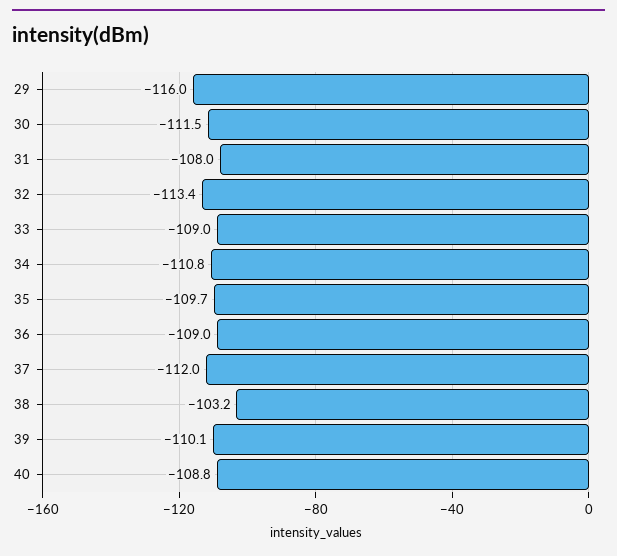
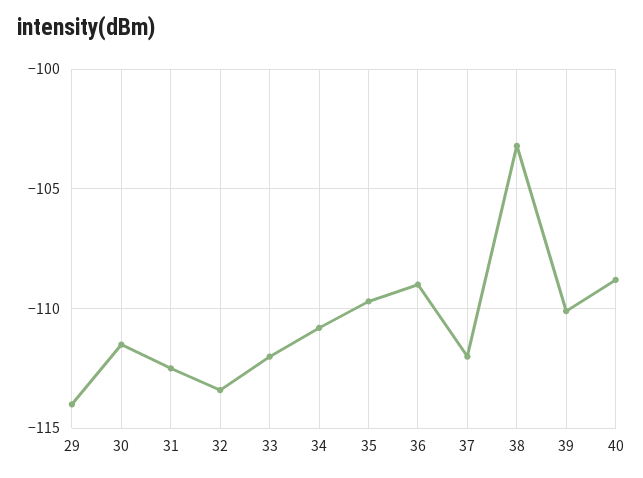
  {
-   "29": -116,
+   "29": -114,
    "30": -111.5,
-   "31": -108,
+   "31": -112.5,
    "32": -113.4,
-   "33": -109,
+   "33": -112,
    "34": -110.8,
    "35": -109.7,
    "36": -109,
    "37": -112,
    "38": -103.2,
    "39": -110.1,
    "40": -108.8
  }

